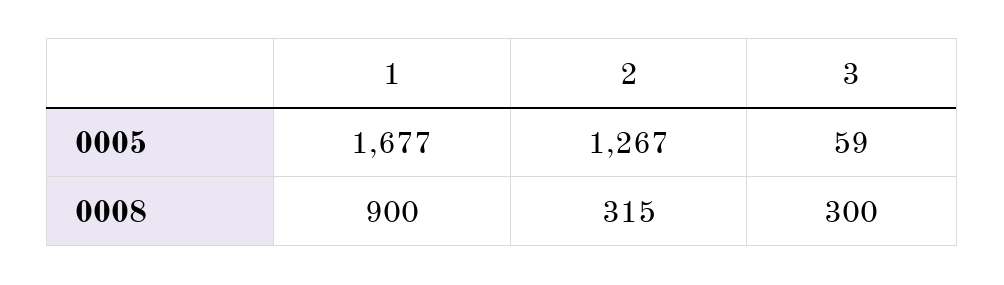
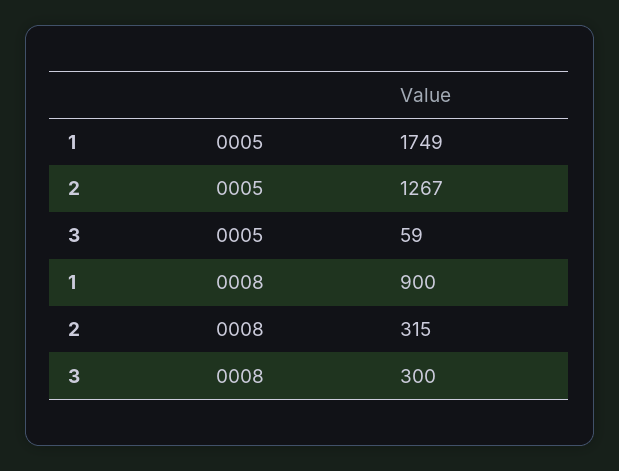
  {
    "1": {
-     "0005": 1677,
+     "0005": 1749,
      "0008": 900
    },
    "2": {
      "0005": 1267,
      "0008": 315
    },
    "3": {
      "0005": 59,
      "0008": 300
    }
  }

